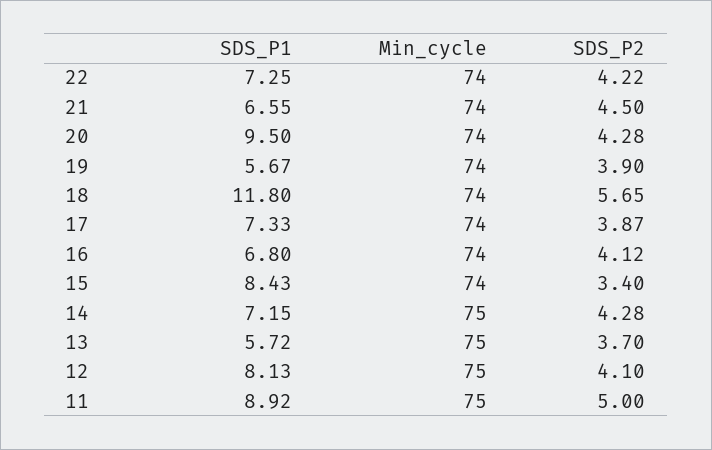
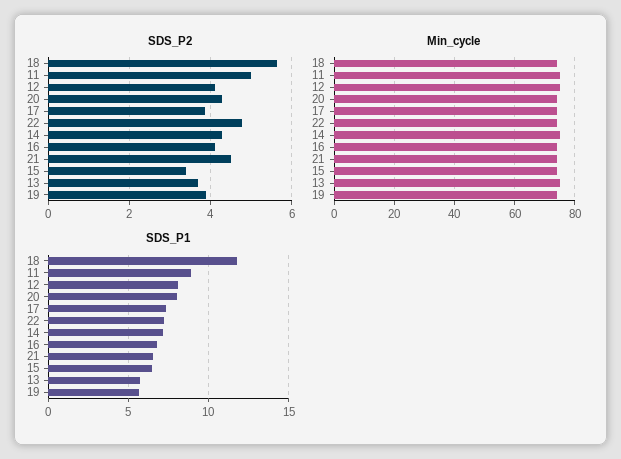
  {
    "SDS_P1": {
      "22": 7.25,
      "21": 6.55,
-     "20": 9.5,
+     "20": 8,
      "19": 5.67,
      "18": 11.8,
      "17": 7.33,
      "16": 6.8,
-     "15": 8.43,
+     "15": 6.5,
      "14": 7.15,
      "13": 5.72,
      "12": 8.13,
      "11": 8.92
    },
    "Min_cycle": {
      "22": 74,
      "21": 74,
      "20": 74,
      "19": 74,
      "18": 74,
      "17": 74,
      "16": 74,
      "15": 74,
      "14": 75,
      "13": 75,
      "12": 75,
      "11": 75
    },
    "SDS_P2": {
-     "22": 4.22,
+     "22": 4.8,
      "21": 4.5,
      "20": 4.28,
      "19": 3.9,
      "18": 5.65,
      "17": 3.87,
      "16": 4.12,
      "15": 3.4,
      "14": 4.28,
      "13": 3.7,
      "12": 4.1,
      "11": 5
    }
  }

